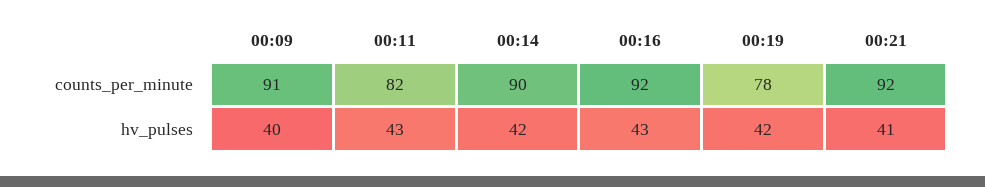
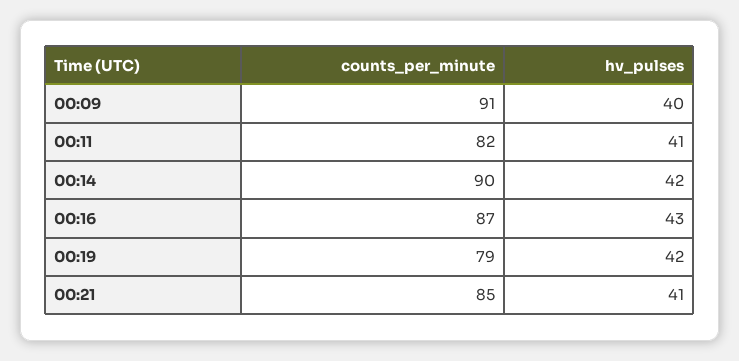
  {
    "00:09": {
      "counts_per_minute": 91,
      "hv_pulses": 40
    },
    "00:11": {
      "counts_per_minute": 82,
-     "hv_pulses": 43
+     "hv_pulses": 41
    },
    "00:14": {
      "counts_per_minute": 90,
      "hv_pulses": 42
    },
    "00:16": {
-     "counts_per_minute": 92,
+     "counts_per_minute": 87,
      "hv_pulses": 43
    },
    "00:19": {
-     "counts_per_minute": 78,
+     "counts_per_minute": 79,
      "hv_pulses": 42
    },
    "00:21": {
-     "counts_per_minute": 92,
+     "counts_per_minute": 85,
      "hv_pulses": 41
    }
  }

